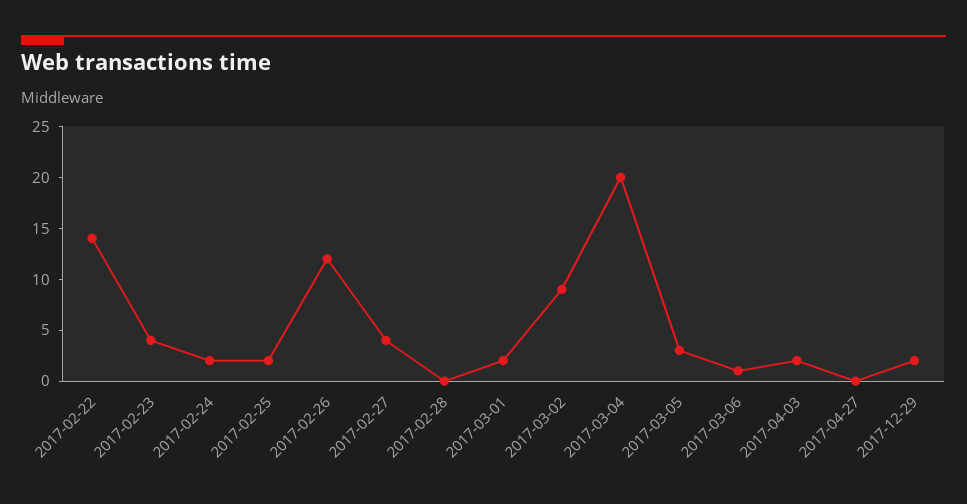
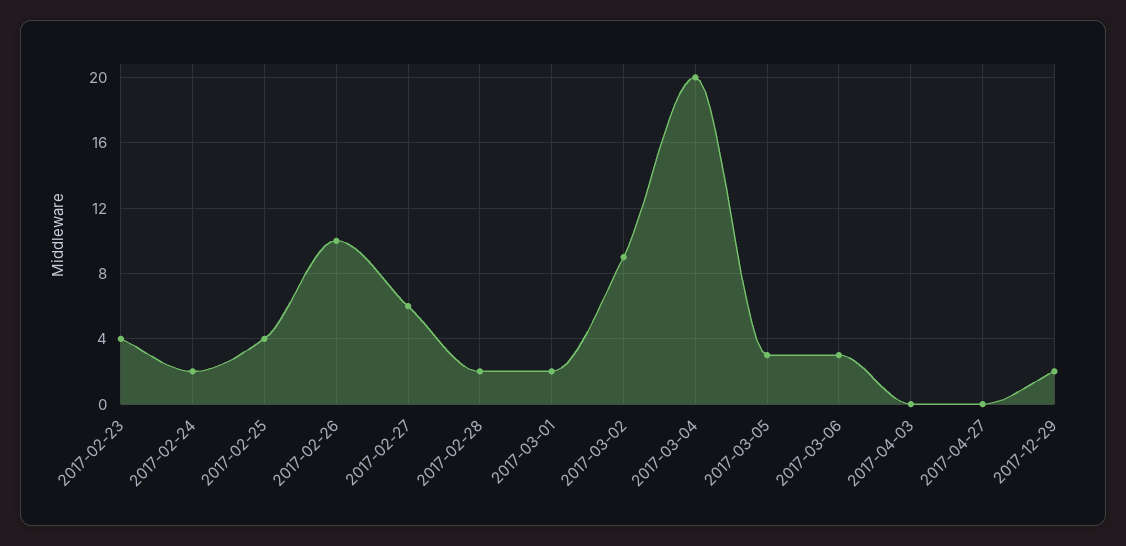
  {
-   "2017-02-22": 14,
    "2017-02-23": 4,
    "2017-02-24": 2,
-   "2017-02-25": 2,
+   "2017-02-25": 4,
-   "2017-02-26": 12,
+   "2017-02-26": 10,
-   "2017-02-27": 4,
+   "2017-02-27": 6,
-   "2017-02-28": 0,
+   "2017-02-28": 2,
    "2017-03-01": 2,
    "2017-03-02": 9,
    "2017-03-04": 20,
    "2017-03-05": 3,
-   "2017-03-06": 1,
+   "2017-03-06": 3,
-   "2017-04-03": 2,
+   "2017-04-03": 0,
    "2017-04-27": 0,
    "2017-12-29": 2
  }

